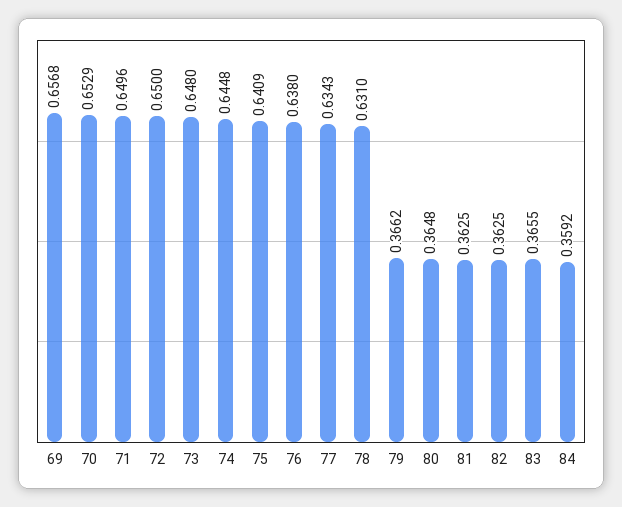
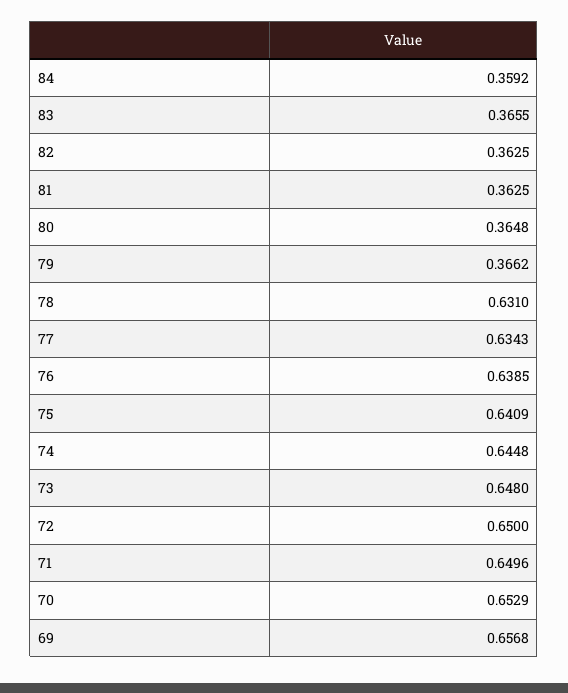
  {
    "69": 0.6568,
    "70": 0.6529,
    "71": 0.6496,
    "72": 0.65,
    "73": 0.648,
    "74": 0.6448,
    "75": 0.6409,
-   "76": 0.638,
+   "76": 0.6385,
    "77": 0.6343,
    "78": 0.631,
    "79": 0.3662,
    "80": 0.3648,
    "81": 0.3625,
    "82": 0.3625,
    "83": 0.3655,
    "84": 0.3592
  }

